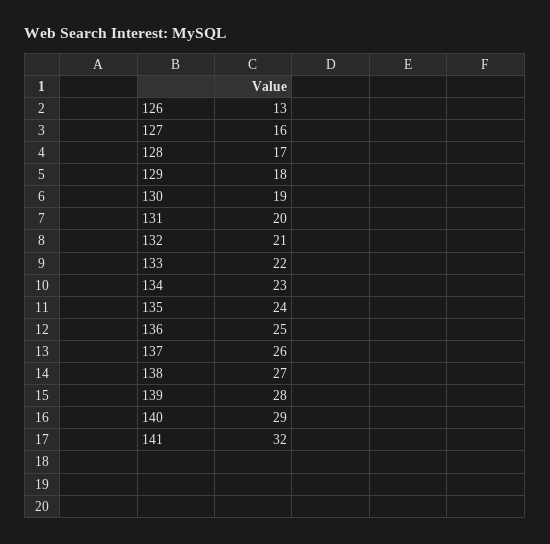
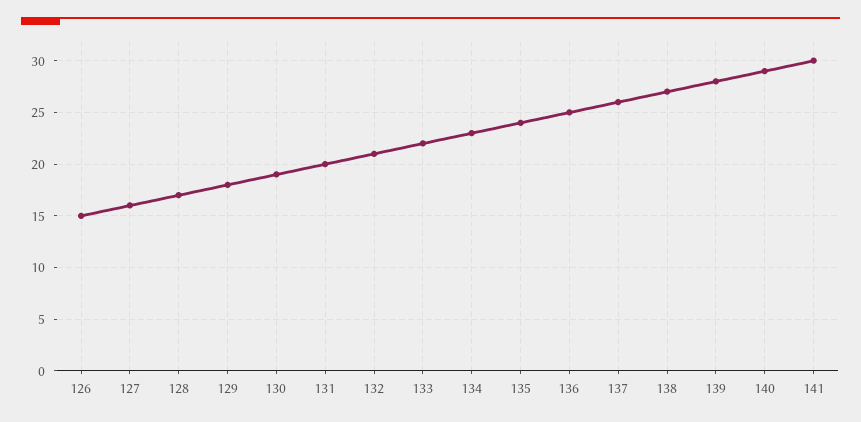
  {
-   "126": 13,
+   "126": 15,
    "127": 16,
    "128": 17,
    "129": 18,
    "130": 19,
    "131": 20,
    "132": 21,
    "133": 22,
    "134": 23,
    "135": 24,
    "136": 25,
    "137": 26,
    "138": 27,
    "139": 28,
    "140": 29,
-   "141": 32
+   "141": 30
  }

